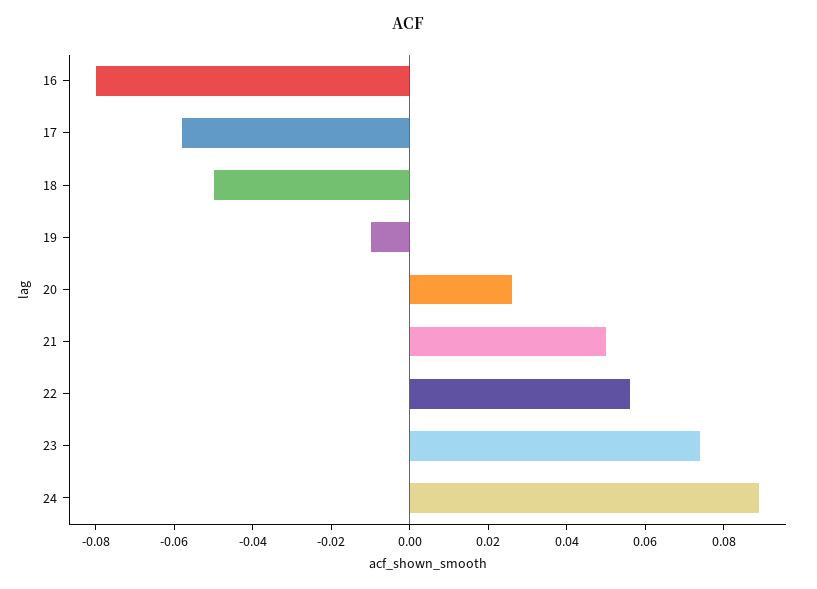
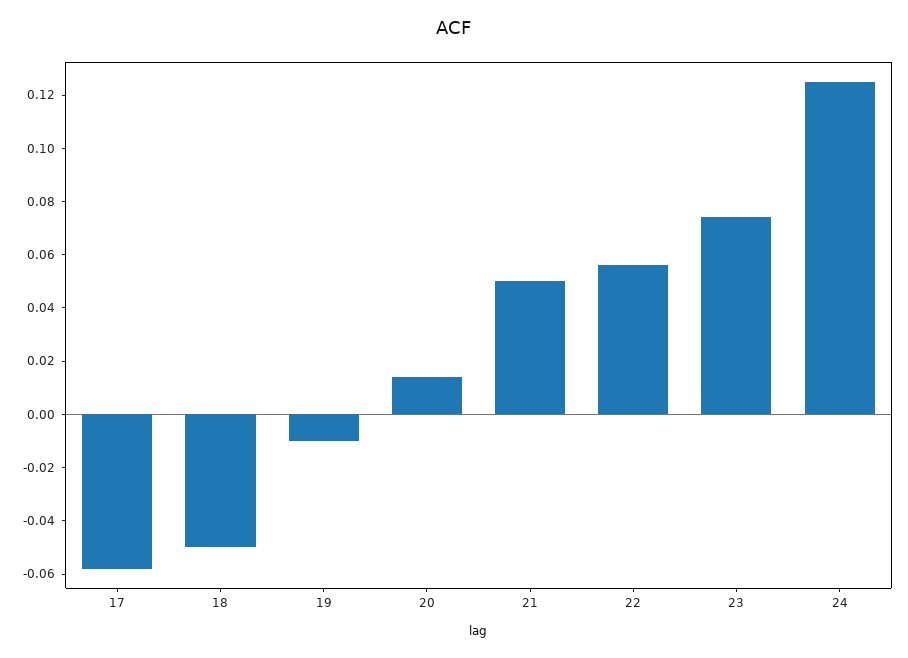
  {
-   "16": -0.08,
    "17": -0.06,
    "18": -0.05,
    "19": -0.01,
-   "20": 0.025,
+   "20": 0.015,
    "21": 0.05,
    "22": 0.055,
    "23": 0.075,
-   "24": 0.09
+   "24": 0.125
  }

